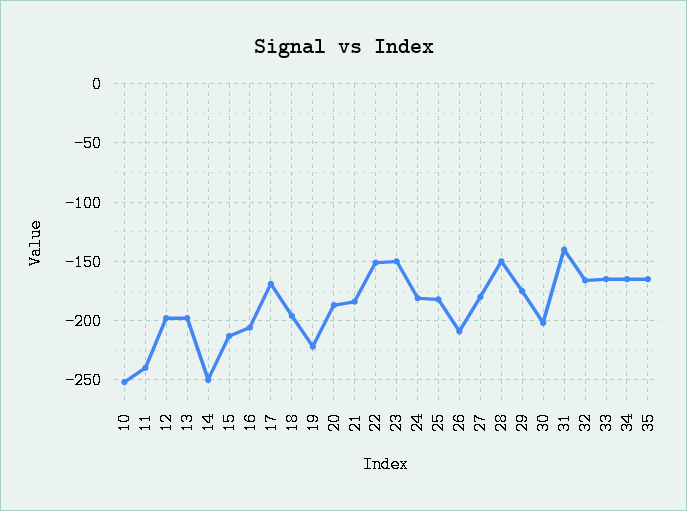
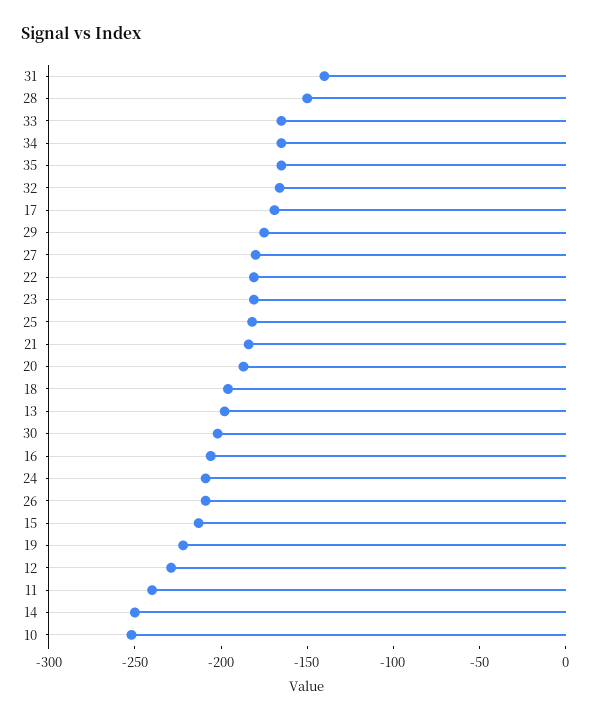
  {
    "10": -250,
    "11": -240,
-   "12": -200,
+   "12": -230,
    "13": -200,
    "14": -250,
    "15": -210,
    "16": -210,
    "17": -170,
    "18": -200,
    "19": -220,
    "20": -190,
    "21": -180,
-   "22": -150,
+   "22": -180,
-   "23": -150,
+   "23": -180,
-   "24": -180,
+   "24": -210,
    "25": -180,
    "26": -210,
    "27": -180,
    "28": -150,
    "29": -180,
    "30": -200,
    "31": -140,
    "32": -170,
    "33": -170,
    "34": -170,
    "35": -170
  }

